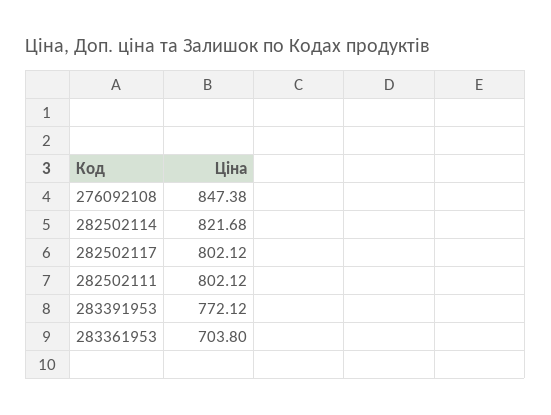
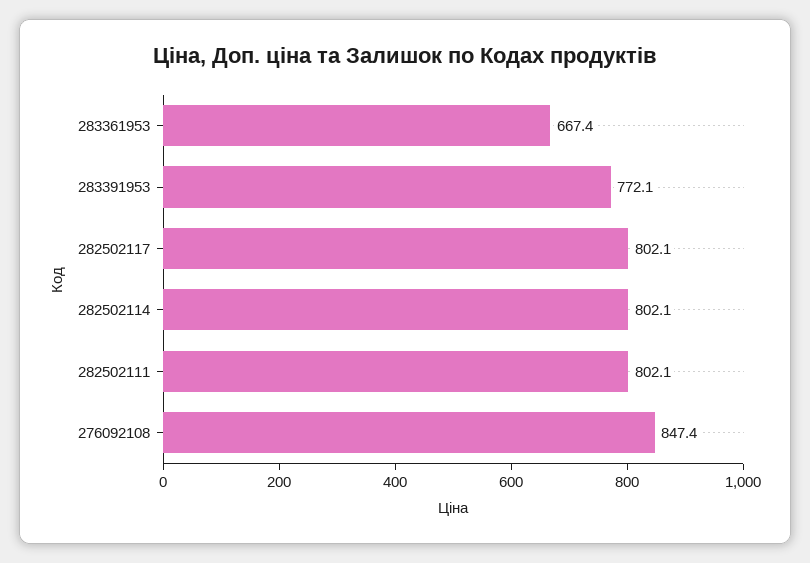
  {
    "276092108": 847.38,
-   "282502114": 821.68,
+   "282502114": 802.1,
    "282502117": 802.12,
    "282502111": 802.12,
    "283391953": 772.12,
-   "283361953": 703.8
+   "283361953": 667.4
  }

